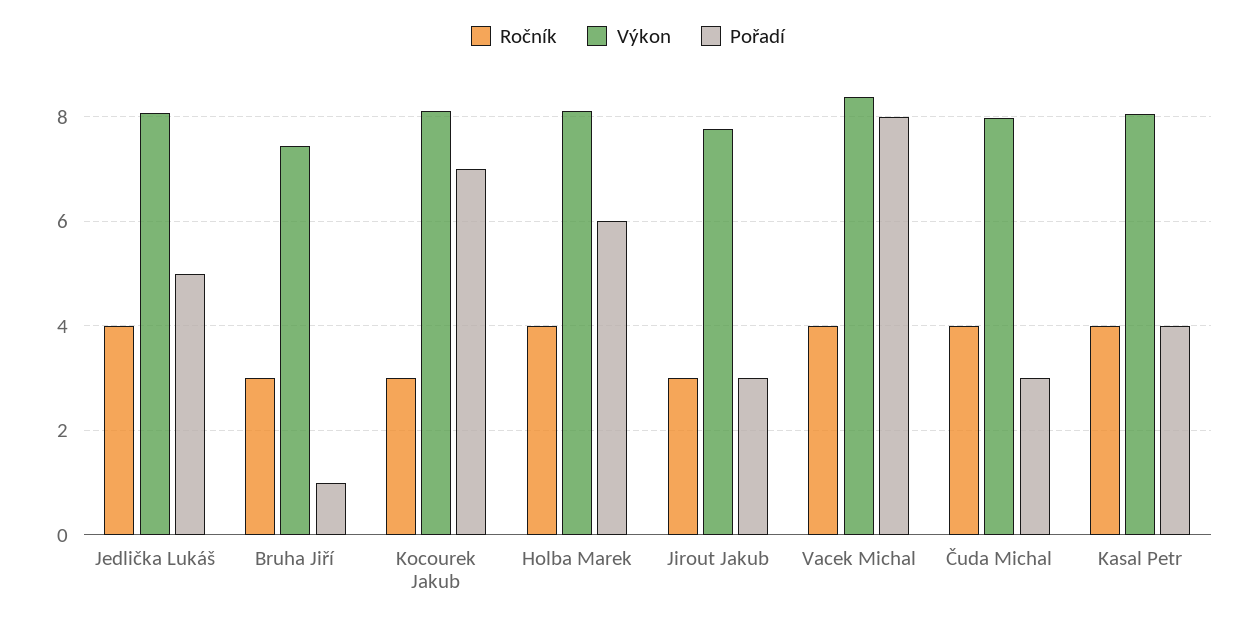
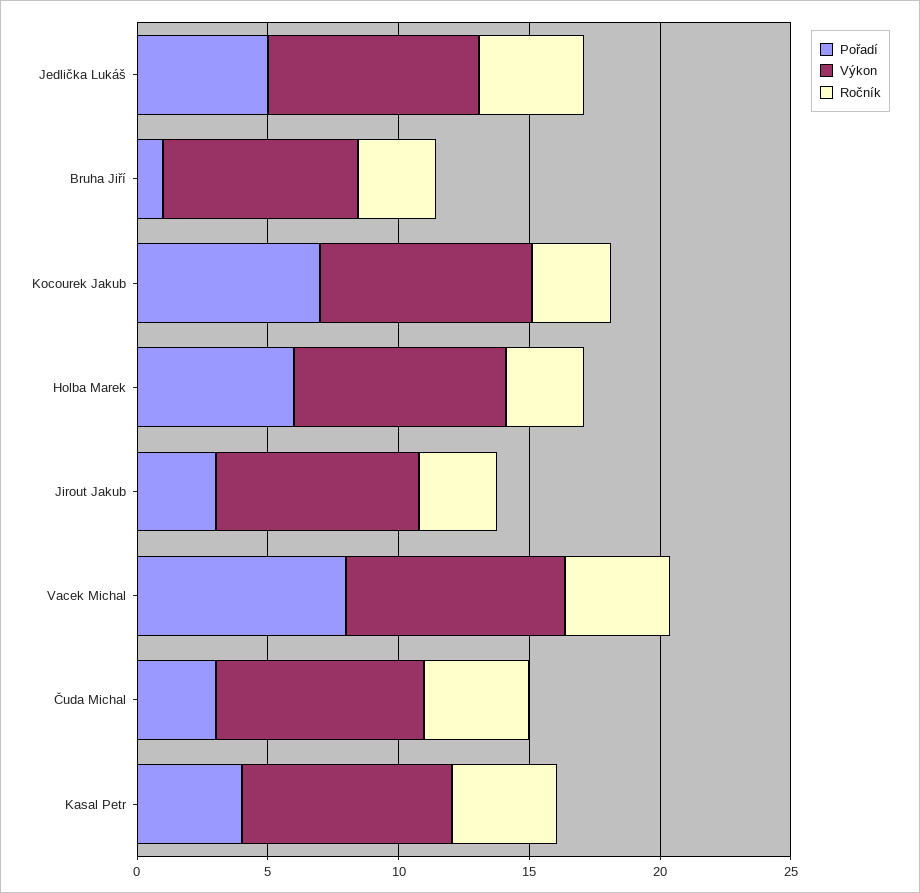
  {
    "Ročník": {
      "Jedlička Lukáš": 4,
      "Bruha Jiří": 3,
      "Kocourek Jakub": 3,
-     "Holba Marek": 4,
+     "Holba Marek": 3,
      "Jirout Jakub": 3,
      "Vacek Michal": 4,
      "Čuda Michal": 4,
      "Kasal Petr": 4
    },
    "Výkon": {
      "Jedlička Lukáš": 8,
      "Bruha Jiří": 7.4,
      "Kocourek Jakub": 8.2,
      "Holba Marek": 8.2,
      "Jirout Jakub": 7.8,
      "Vacek Michal": 8.4,
      "Čuda Michal": 8,
      "Kasal Petr": 8
    },
    "Pořadí": {
      "Jedlička Lukáš": 5,
      "Bruha Jiří": 1,
      "Kocourek Jakub": 7,
      "Holba Marek": 6,
      "Jirout Jakub": 3,
      "Vacek Michal": 8,
      "Čuda Michal": 3,
      "Kasal Petr": 4
    }
  }

